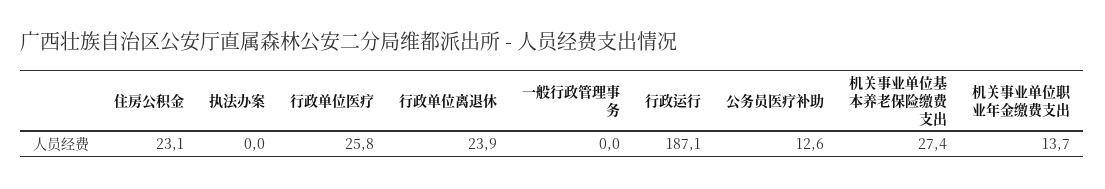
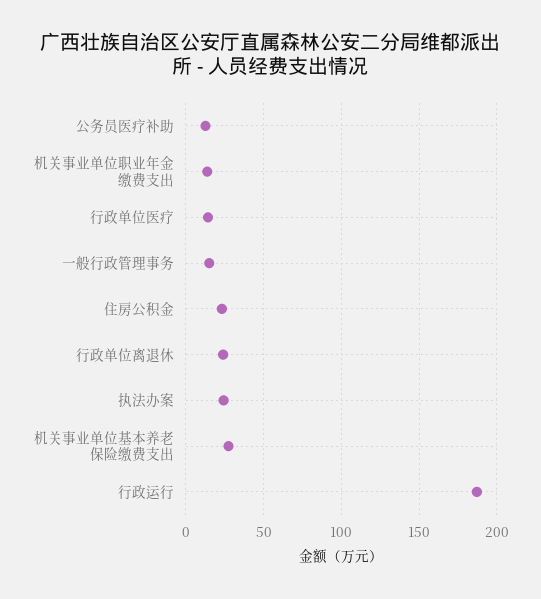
  {
    "住房公积金": 23.1,
-   "执法办案": 0,
+   "执法办案": 25,
-   "行政单位医疗": 25.8,
+   "行政单位医疗": 15,
    "行政单位离退休": 23.9,
-   "一般行政管理事务": 0,
+   "一般行政管理事务": 15,
    "行政运行": 187.1,
    "公务员医疗补助": 12.6,
    "机关事业单位基本养老保险缴费支出": 27.4,
    "机关事业单位职业年金缴费支出": 13.7
  }

